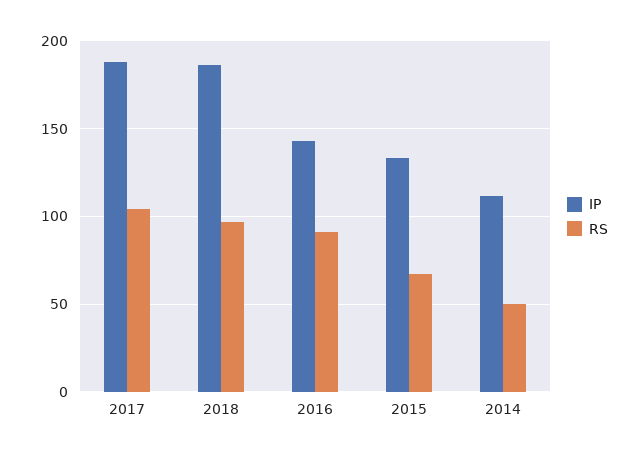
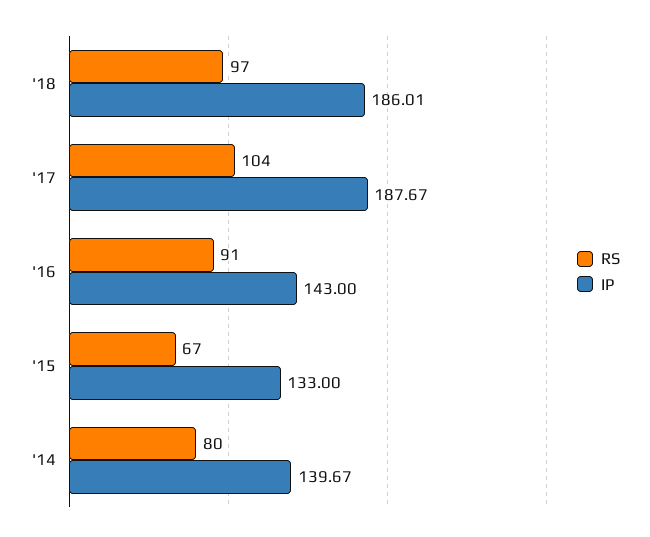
  {
    "IP": {
      "2017": 187.67,
      "2018": 186.01,
      "2016": 143,
      "2015": 133,
-     "2014": 110
+     "2014": 139.67
    },
    "RS": {
      "2017": 104,
      "2018": 97,
      "2016": 91,
      "2015": 67,
-     "2014": 50
+     "2014": 80
    }
  }

